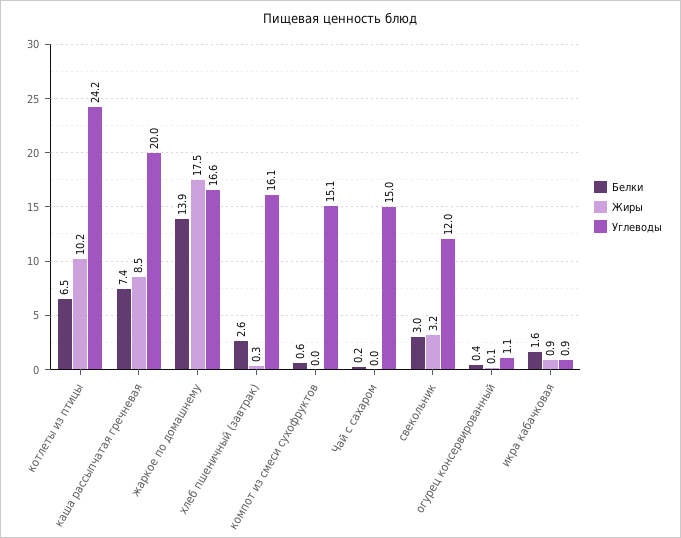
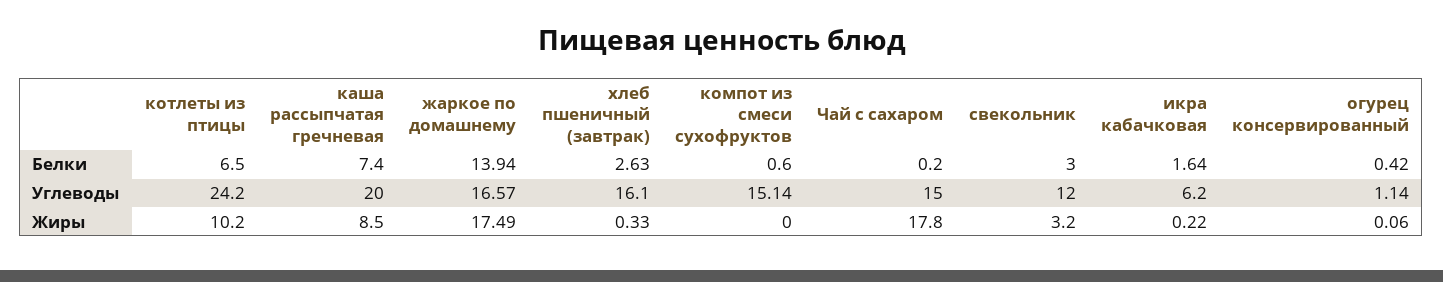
  {
    "Белки": {
      "котлеты из птицы": 6.5,
      "каша рассыпчатая гречневая": 7.4,
      "жаркое по домашнему": 13.94,
      "хлеб пшеничный (завтрак)": 2.63,
      "компот из смеси сухофруктов": 0.6,
      "Чай с сахаром": 0.2,
      "свекольник": 3,
      "огурец консервированный": 0.42,
      "икра кабачковая": 1.64
    },
    "Жиры": {
      "котлеты из птицы": 10.2,
      "каша рассыпчатая гречневая": 8.5,
      "жаркое по домашнему": 17.49,
      "хлеб пшеничный (завтрак)": 0.33,
      "компот из смеси сухофруктов": 0,
-     "Чай с сахаром": 0,
+     "Чай с сахаром": 17.8,
      "свекольник": 3.2,
      "огурец консервированный": 0.06,
-     "икра кабачковая": 0.9
+     "икра кабачковая": 0.22
    },
    "Углеводы": {
      "котлеты из птицы": 24.2,
      "каша рассыпчатая гречневая": 20,
      "жаркое по домашнему": 16.57,
      "хлеб пшеничный (завтрак)": 16.1,
      "компот из смеси сухофруктов": 15.14,
      "Чай с сахаром": 15,
      "свекольник": 12,
      "огурец консервированный": 1.14,
-     "икра кабачковая": 0.9
+     "икра кабачковая": 6.2
    }
  }

